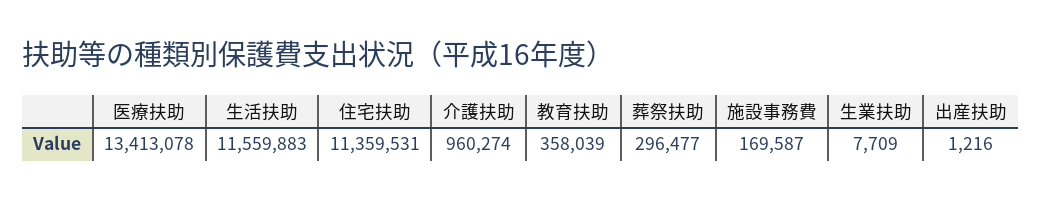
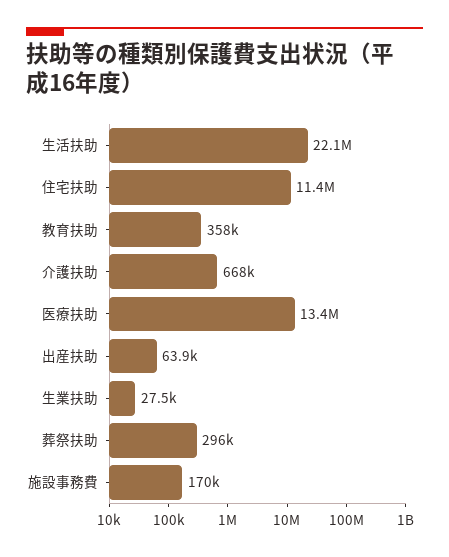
  {
    "医療扶助": 13413078,
-   "生活扶助": 11559883,
+   "生活扶助": 22100000,
    "住宅扶助": 11359531,
-   "介護扶助": 960274,
+   "介護扶助": 668000,
    "教育扶助": 358039,
    "葬祭扶助": 296477,
    "施設事務費": 169587,
-   "生業扶助": 7709,
+   "生業扶助": 27500,
-   "出産扶助": 1216
+   "出産扶助": 63900
  }

